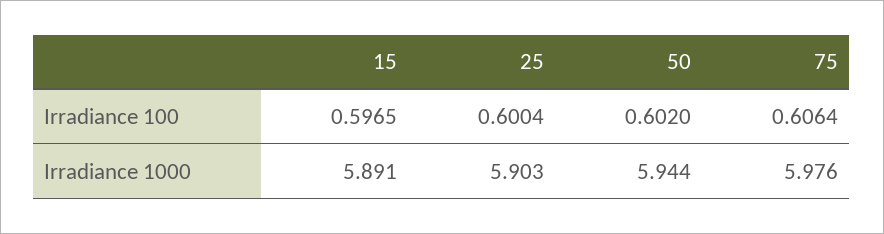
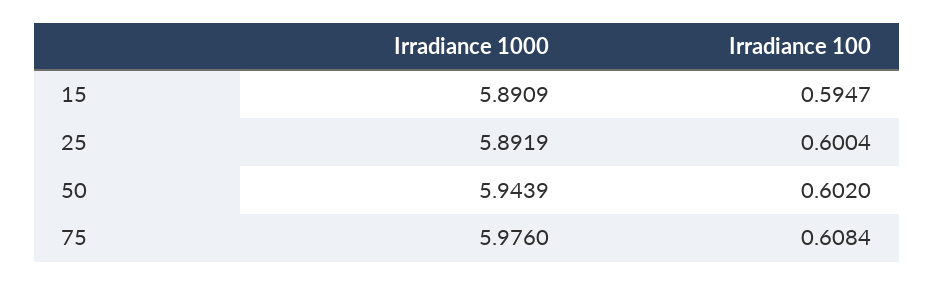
  {
    "15": {
-     "Irradiance 100": 0.5965,
+     "Irradiance 100": 0.5947,
      "Irradiance 1000": 5.8909
    },
    "25": {
      "Irradiance 100": 0.6004,
-     "Irradiance 1000": 5.903
+     "Irradiance 1000": 5.8919
    },
    "50": {
      "Irradiance 100": 0.602,
      "Irradiance 1000": 5.9439
    },
    "75": {
-     "Irradiance 100": 0.6064,
+     "Irradiance 100": 0.6084,
      "Irradiance 1000": 5.976
    }
  }

